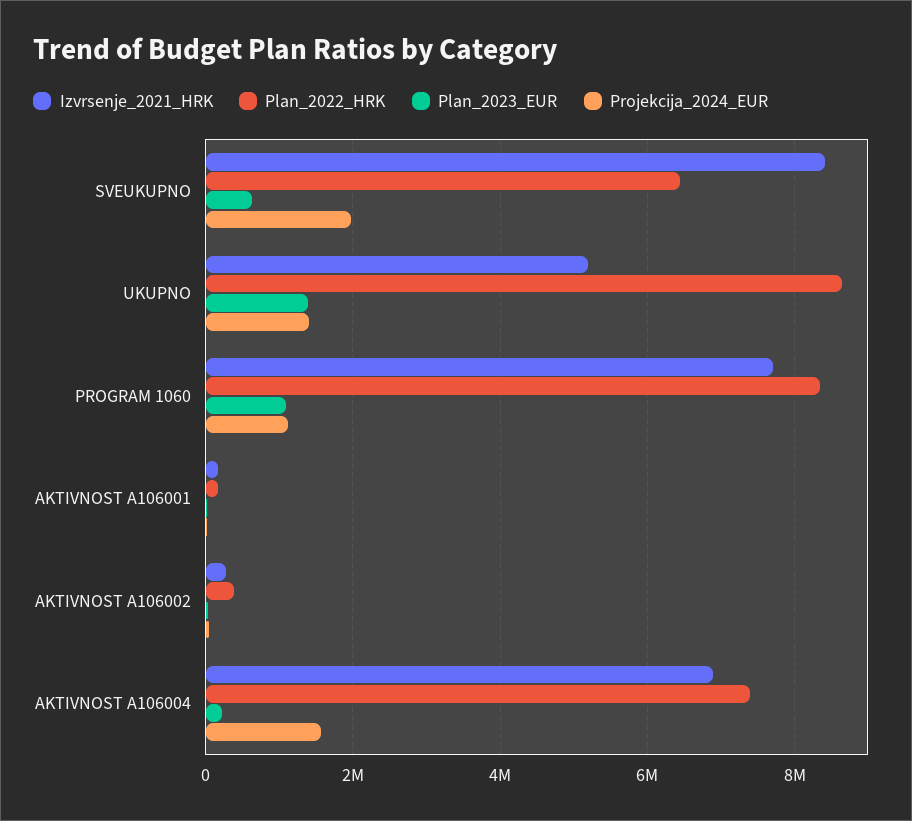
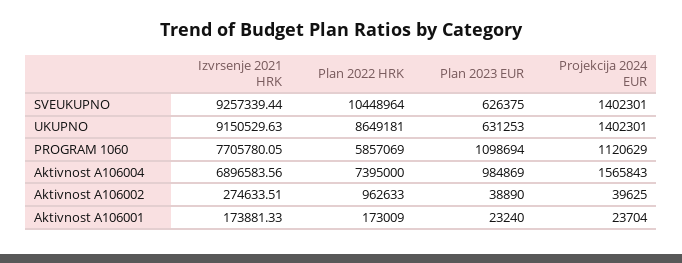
  {
    "Izvrsenje_2021_HRK": {
-     "SVEUKUPNO": 8400000,
+     "SVEUKUPNO": 9257339.44,
-     "UKUPNO": 5200000,
+     "UKUPNO": 9150529.63,
      "PROGRAM 1060": 7705780.05,
      "AKTIVNOST A106001": 173881.33,
      "AKTIVNOST A106002": 274633.51,
      "AKTIVNOST A106004": 6896583.56
    },
    "Plan_2022_HRK": {
-     "SVEUKUPNO": 6400000,
+     "SVEUKUPNO": 10448964,
      "UKUPNO": 8649181,
-     "PROGRAM 1060": 8400000,
+     "PROGRAM 1060": 5857069,
      "AKTIVNOST A106001": 173009,
-     "AKTIVNOST A106002": 400000,
+     "AKTIVNOST A106002": 962633,
      "AKTIVNOST A106004": 7395000
    },
    "Plan_2023_EUR": {
      "SVEUKUPNO": 626375,
-     "UKUPNO": 1400000,
+     "UKUPNO": 631253,
      "PROGRAM 1060": 1098694,
      "AKTIVNOST A106001": 23240,
      "AKTIVNOST A106002": 38890,
-     "AKTIVNOST A106004": 200000
+     "AKTIVNOST A106004": 984869
    },
    "Projekcija_2024_EUR": {
-     "SVEUKUPNO": 2000000,
+     "SVEUKUPNO": 1402301,
      "UKUPNO": 1402301,
      "PROGRAM 1060": 1120629,
      "AKTIVNOST A106001": 23704,
      "AKTIVNOST A106002": 39625,
      "AKTIVNOST A106004": 1565843
    }
  }

